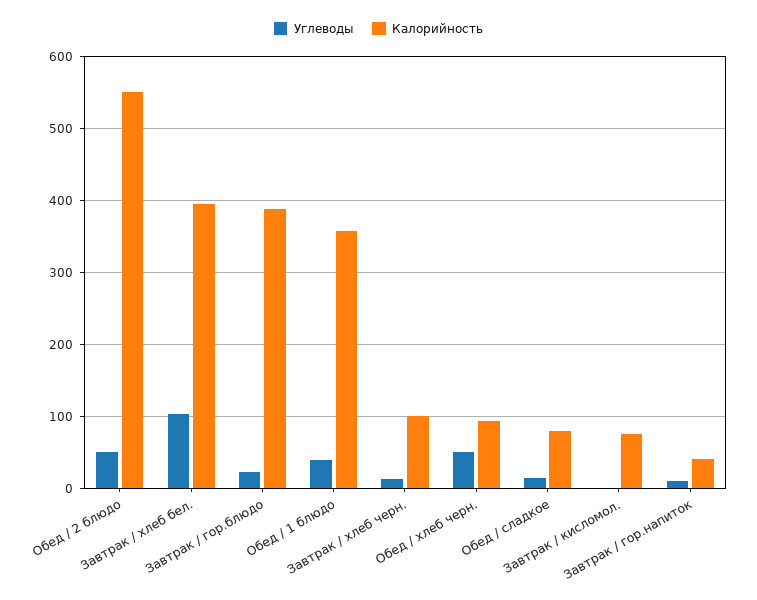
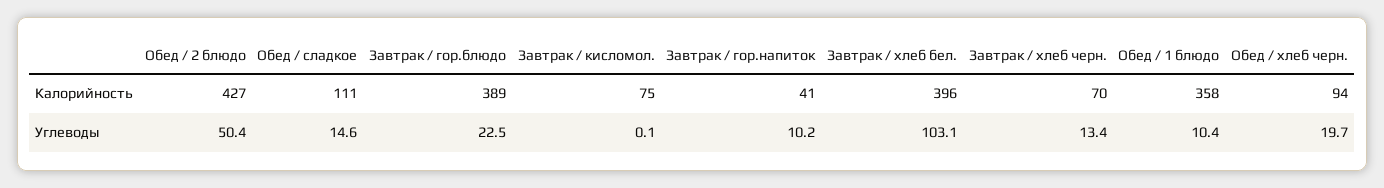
  {
    "Углеводы": {
      "Обед / 2 блюдо": 50.4,
      "Завтрак / хлеб бел.": 103.1,
      "Завтрак / гор.блюдо": 22.5,
-     "Обед / 1 блюдо": 40,
+     "Обед / 1 блюдо": 10.4,
      "Завтрак / хлеб черн.": 13.4,
-     "Обед / хлеб черн.": 50,
+     "Обед / хлеб черн.": 19.7,
      "Обед / сладкое": 14.6,
      "Завтрак / кисломол.": 0.1,
      "Завтрак / гор.напиток": 10.2
    },
    "Калорийность": {
-     "Обед / 2 блюдо": 550,
+     "Обед / 2 блюдо": 427,
      "Завтрак / хлеб бел.": 396,
      "Завтрак / гор.блюдо": 389,
      "Обед / 1 блюдо": 358,
-     "Завтрак / хлеб черн.": 100,
+     "Завтрак / хлеб черн.": 70,
      "Обед / хлеб черн.": 94,
-     "Обед / сладкое": 80,
+     "Обед / сладкое": 111,
      "Завтрак / кисломол.": 75,
      "Завтрак / гор.напиток": 41
    }
  }

